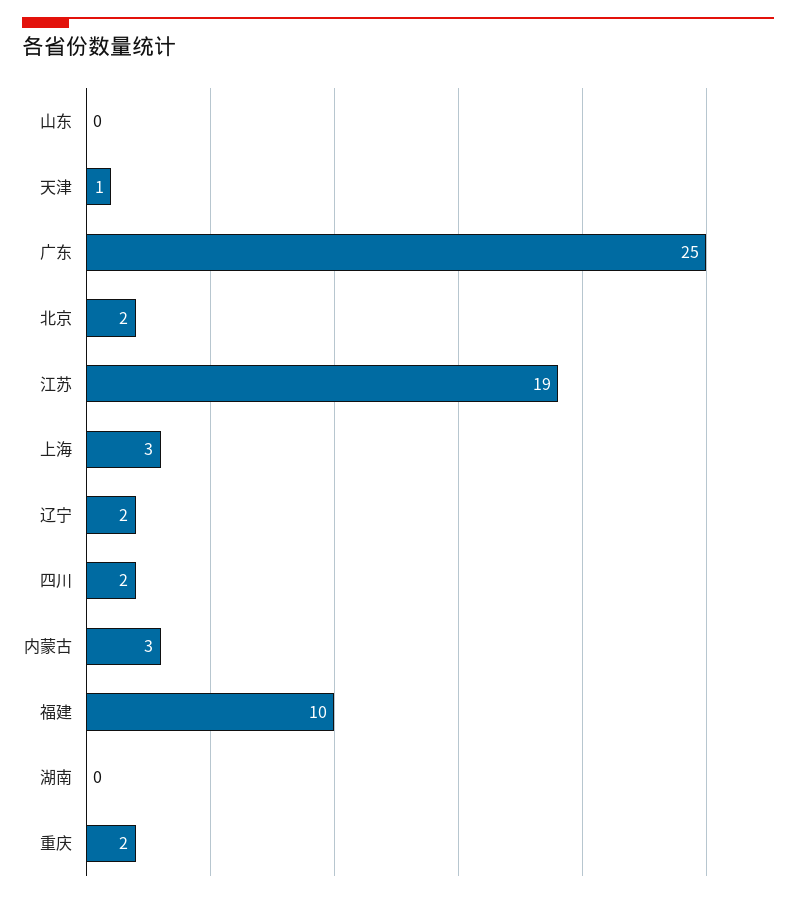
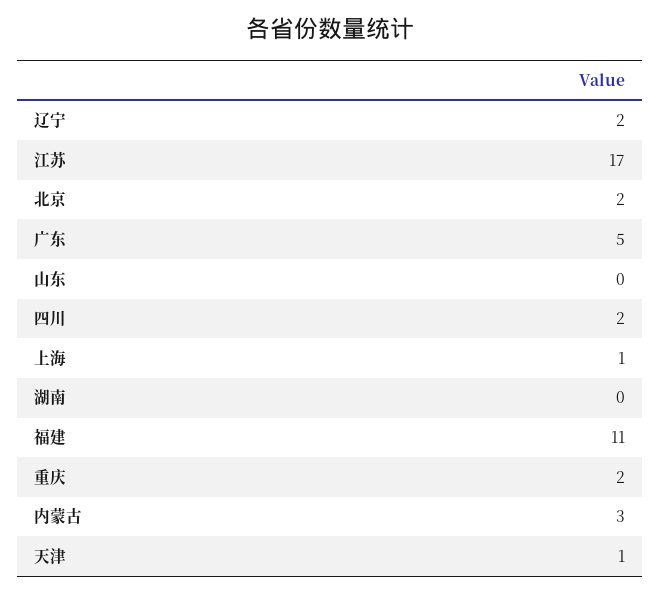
  {
    "山东": 0,
    "天津": 1,
-   "广东": 25,
+   "广东": 5,
    "北京": 2,
-   "江苏": 19,
+   "江苏": 17,
-   "上海": 3,
+   "上海": 1,
    "辽宁": 2,
    "四川": 2,
    "内蒙古": 3,
-   "福建": 10,
+   "福建": 11,
    "湖南": 0,
    "重庆": 2
  }

